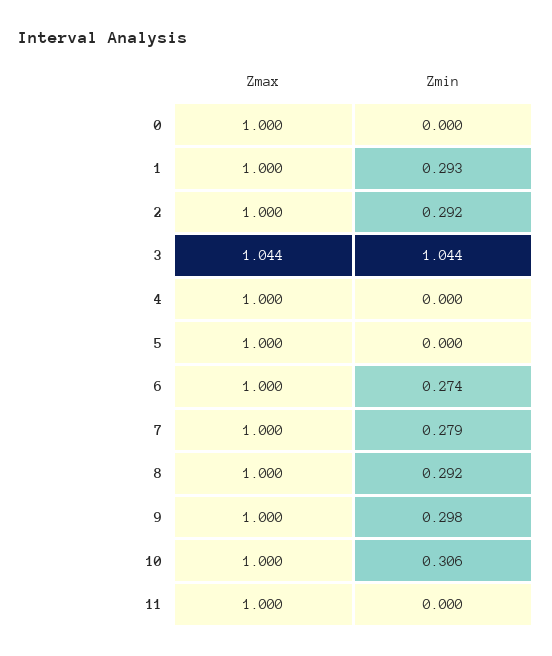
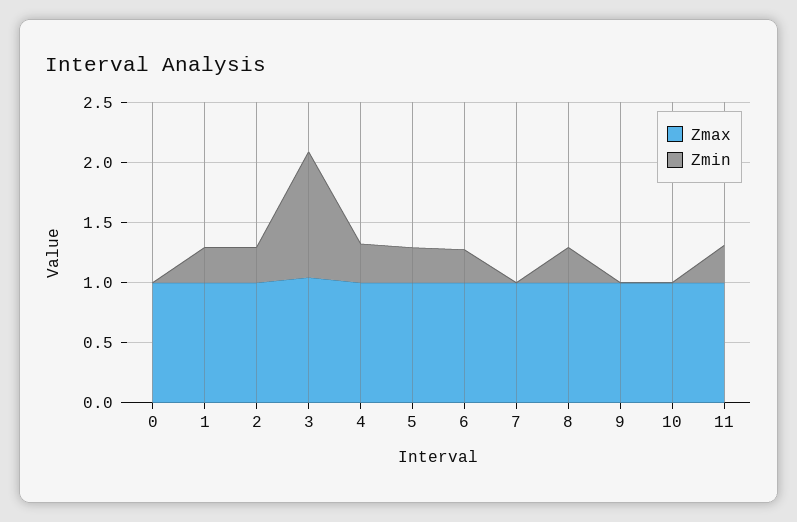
  {
    "Zmax": {
      "0": 1,
      "1": 1,
      "2": 1,
      "3": 1.044,
      "4": 1,
      "5": 1,
      "6": 1,
      "7": 1,
      "8": 1,
      "9": 1,
      "10": 1,
      "11": 1
    },
    "Zmin": {
      "0": 0,
      "1": 0.293,
      "2": 0.292,
      "3": 1.044,
-     "4": 0,
+     "4": 0.3,
-     "5": 0,
+     "5": 0.3,
      "6": 0.274,
-     "7": 0.279,
+     "7": 0,
      "8": 0.292,
-     "9": 0.298,
+     "9": 0,
-     "10": 0.306,
+     "10": 0,
-     "11": 0
+     "11": 0.3
    }
  }

